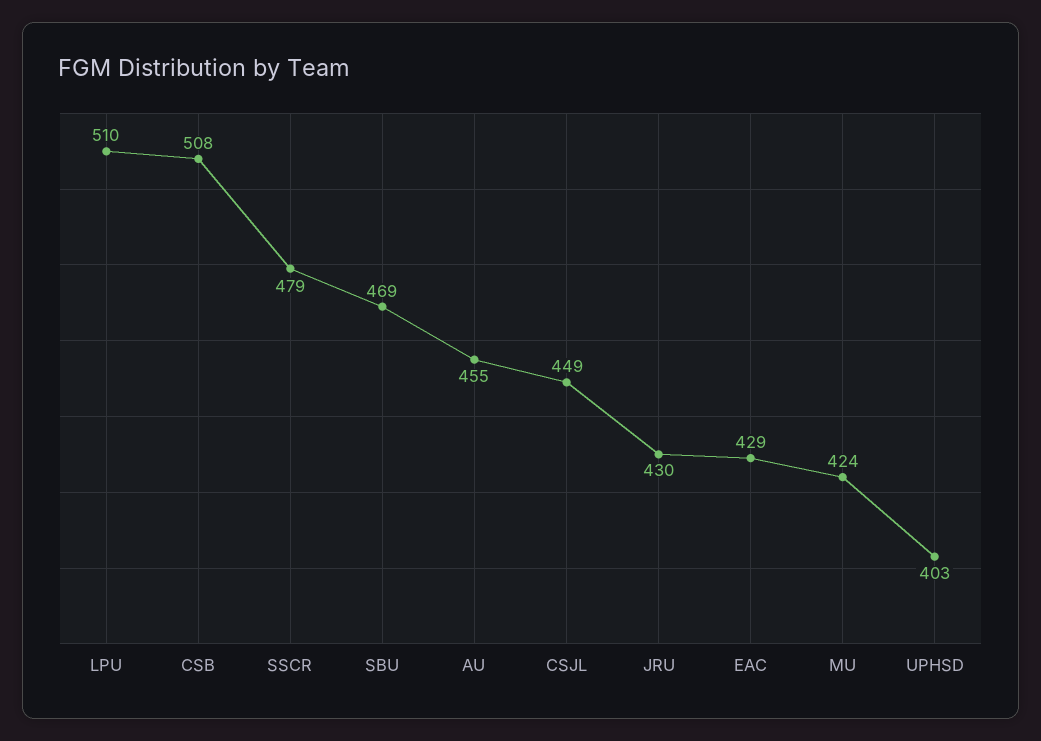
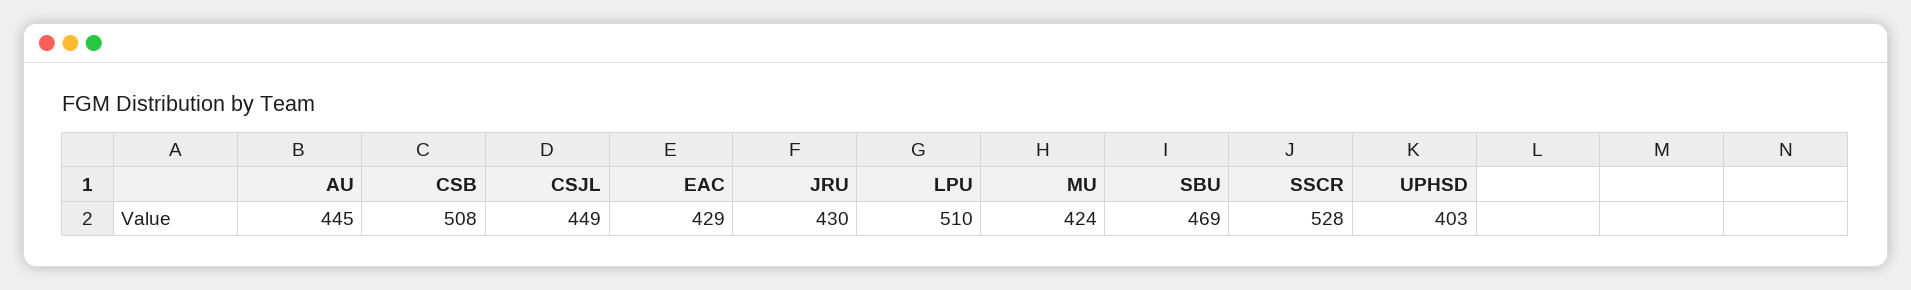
  {
    "LPU": 510,
    "CSB": 508,
-   "SSCR": 479,
+   "SSCR": 528,
    "SBU": 469,
-   "AU": 455,
+   "AU": 445,
    "CSJL": 449,
    "JRU": 430,
    "EAC": 429,
    "MU": 424,
    "UPHSD": 403
  }

